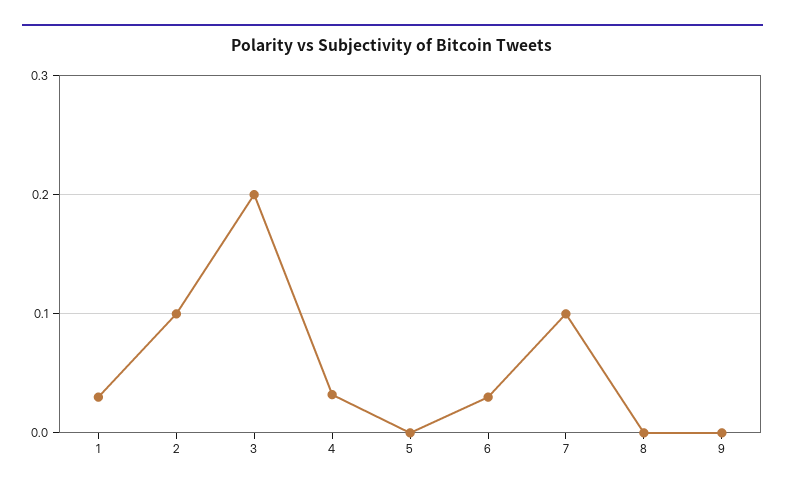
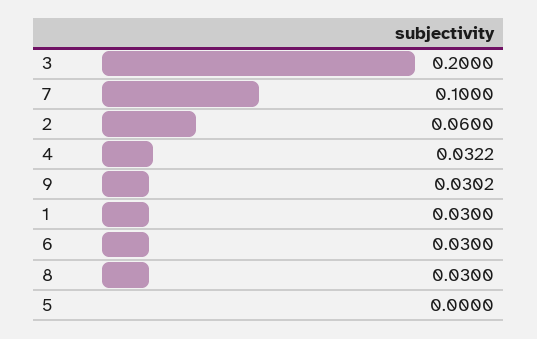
  {
    "1": 0.03,
-   "2": 0.1,
+   "2": 0.06,
    "3": 0.2,
    "4": 0.0322,
    "5": 0,
    "6": 0.03,
    "7": 0.1,
-   "8": 0,
+   "8": 0.03,
-   "9": 0
+   "9": 0.0302
  }

